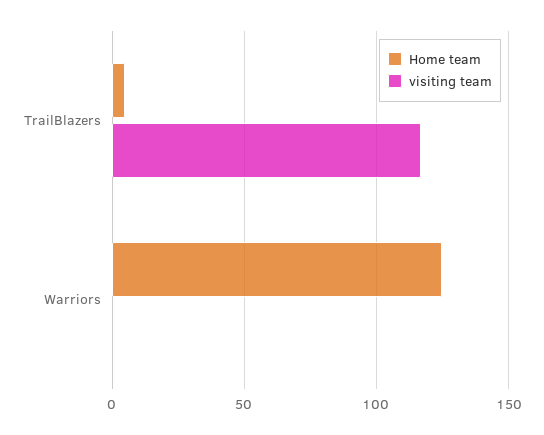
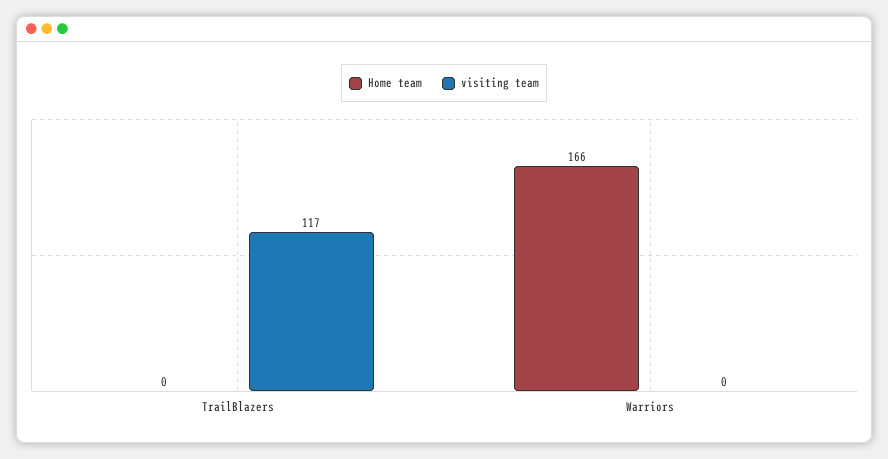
  {
    "Home team": {
-     "TrailBlazers": 5,
+     "TrailBlazers": 0,
-     "Warriors": 125
+     "Warriors": 166
    },
    "visiting team": {
      "TrailBlazers": 117,
      "Warriors": 0
    }
  }

